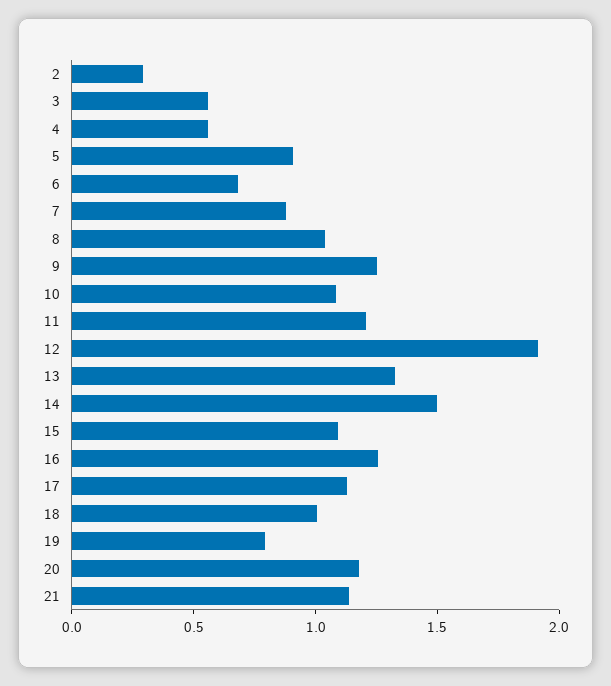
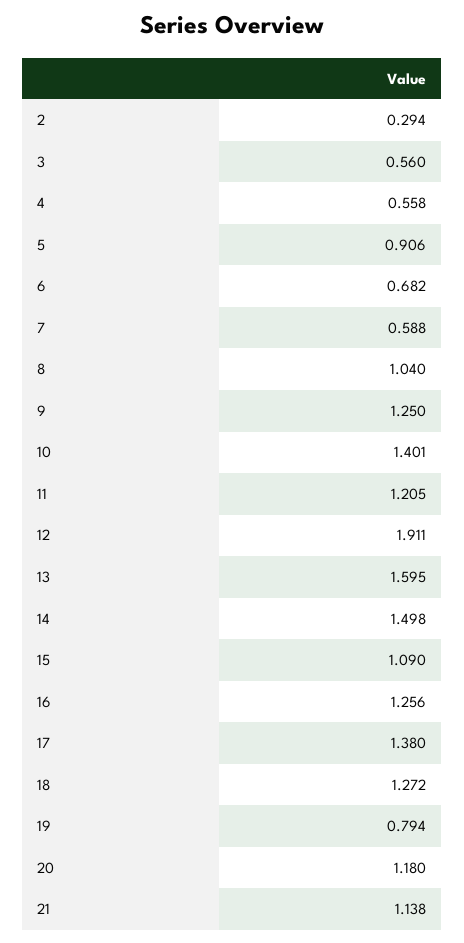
  {
    "2": 0.294,
    "3": 0.56,
    "4": 0.558,
    "5": 0.906,
    "6": 0.682,
-   "7": 0.9,
+   "7": 0.588,
    "8": 1.04,
    "9": 1.25,
-   "10": 1.1,
+   "10": 1.401,
    "11": 1.205,
    "12": 1.911,
-   "13": 1.3,
+   "13": 1.595,
    "14": 1.498,
    "15": 1.09,
    "16": 1.256,
-   "17": 1.1,
+   "17": 1.38,
-   "18": 1,
+   "18": 1.272,
    "19": 0.794,
    "20": 1.18,
    "21": 1.138
  }

